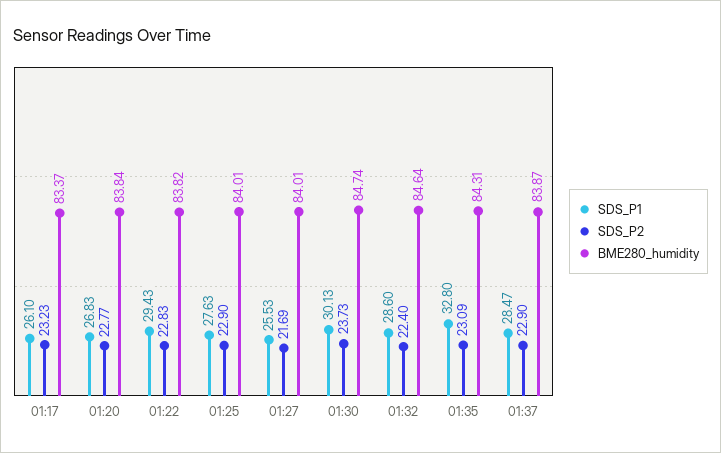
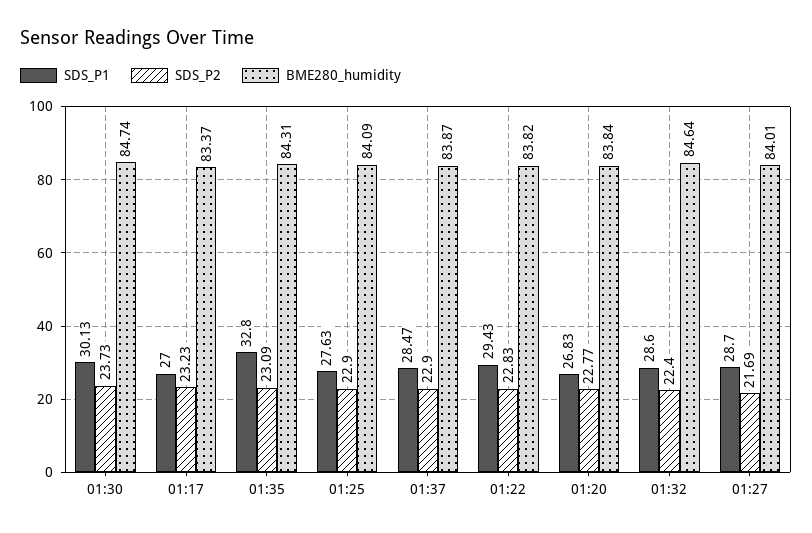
  {
    "SDS_P1": {
-     "01:17": 26.1,
+     "01:17": 27,
      "01:20": 26.83,
      "01:22": 29.43,
      "01:25": 27.63,
-     "01:27": 25.53,
+     "01:27": 28.7,
      "01:30": 30.13,
      "01:32": 28.6,
      "01:35": 32.8,
      "01:37": 28.47
    },
    "SDS_P2": {
      "01:17": 23.23,
      "01:20": 22.77,
      "01:22": 22.83,
      "01:25": 22.9,
      "01:27": 21.69,
      "01:30": 23.73,
      "01:32": 22.4,
      "01:35": 23.09,
      "01:37": 22.9
    },
    "BME280_humidity": {
      "01:17": 83.37,
      "01:20": 83.84,
      "01:22": 83.82,
-     "01:25": 84.01,
+     "01:25": 84.09,
      "01:27": 84.01,
      "01:30": 84.74,
      "01:32": 84.64,
      "01:35": 84.31,
      "01:37": 83.87
    }
  }

